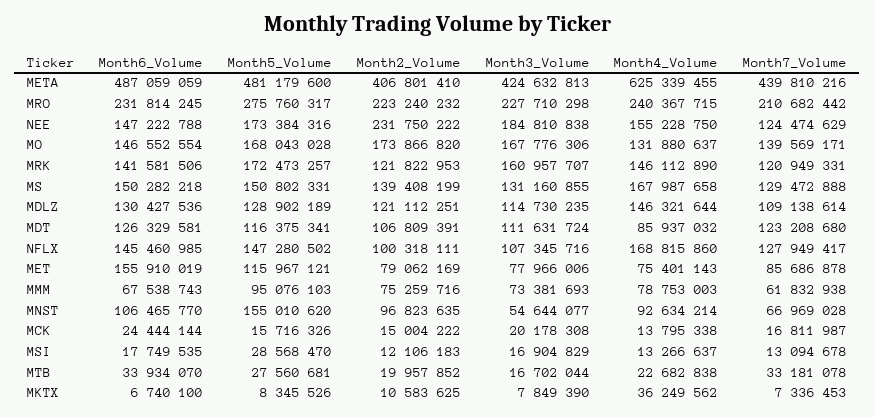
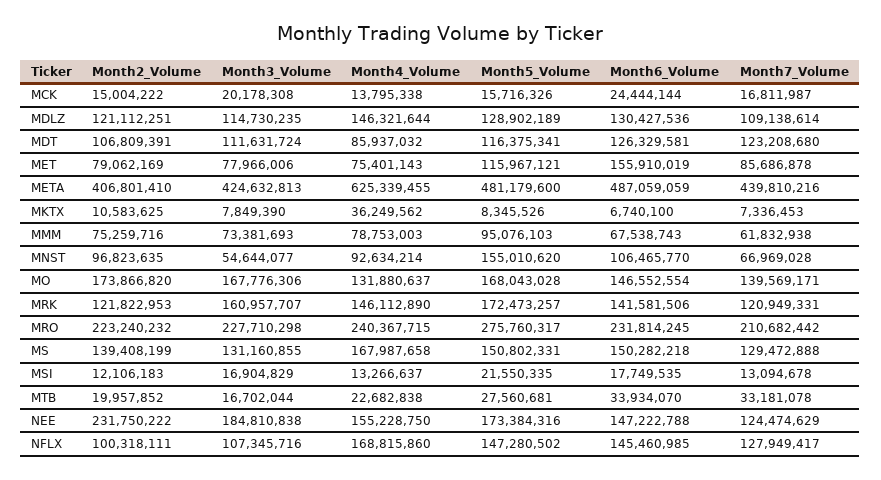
  {
    "Month6_Volume": {
      "META": 487059059,
      "MRO": 231814245,
      "NEE": 147222788,
      "MO": 146552554,
      "MRK": 141581506,
      "MS": 150282218,
      "MDLZ": 130427536,
      "MDT": 126329581,
      "NFLX": 145460985,
      "MET": 155910019,
      "MMM": 67538743,
      "MNST": 106465770,
      "MCK": 24444144,
      "MSI": 17749535,
      "MTB": 33934070,
      "MKTX": 6740100
    },
    "Month5_Volume": {
      "META": 481179600,
      "MRO": 275760317,
      "NEE": 173384316,
      "MO": 168043028,
      "MRK": 172473257,
      "MS": 150802331,
      "MDLZ": 128902189,
      "MDT": 116375341,
      "NFLX": 147280502,
      "MET": 115967121,
      "MMM": 95076103,
      "MNST": 155010620,
      "MCK": 15716326,
-     "MSI": 28568470,
+     "MSI": 21550335,
      "MTB": 27560681,
      "MKTX": 8345526
    },
    "Month2_Volume": {
      "META": 406801410,
      "MRO": 223240232,
      "NEE": 231750222,
      "MO": 173866820,
      "MRK": 121822953,
      "MS": 139408199,
      "MDLZ": 121112251,
      "MDT": 106809391,
      "NFLX": 100318111,
      "MET": 79062169,
      "MMM": 75259716,
      "MNST": 96823635,
      "MCK": 15004222,
      "MSI": 12106183,
      "MTB": 19957852,
      "MKTX": 10583625
    },
    "Month3_Volume": {
      "META": 424632813,
      "MRO": 227710298,
      "NEE": 184810838,
      "MO": 167776306,
      "MRK": 160957707,
      "MS": 131160855,
      "MDLZ": 114730235,
      "MDT": 111631724,
      "NFLX": 107345716,
      "MET": 77966006,
      "MMM": 73381693,
      "MNST": 54644077,
      "MCK": 20178308,
      "MSI": 16904829,
      "MTB": 16702044,
      "MKTX": 7849390
    },
    "Month4_Volume": {
      "META": 625339455,
      "MRO": 240367715,
      "NEE": 155228750,
      "MO": 131880637,
      "MRK": 146112890,
      "MS": 167987658,
      "MDLZ": 146321644,
      "MDT": 85937032,
      "NFLX": 168815860,
      "MET": 75401143,
      "MMM": 78753003,
      "MNST": 92634214,
      "MCK": 13795338,
      "MSI": 13266637,
      "MTB": 22682838,
      "MKTX": 36249562
    },
    "Month7_Volume": {
      "META": 439810216,
      "MRO": 210682442,
      "NEE": 124474629,
      "MO": 139569171,
      "MRK": 120949331,
      "MS": 129472888,
      "MDLZ": 109138614,
      "MDT": 123208680,
      "NFLX": 127949417,
      "MET": 85686878,
      "MMM": 61832938,
      "MNST": 66969028,
      "MCK": 16811987,
      "MSI": 13094678,
      "MTB": 33181078,
      "MKTX": 7336453
    }
  }

